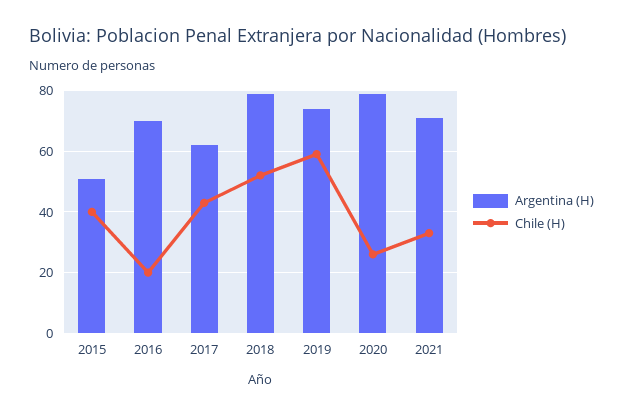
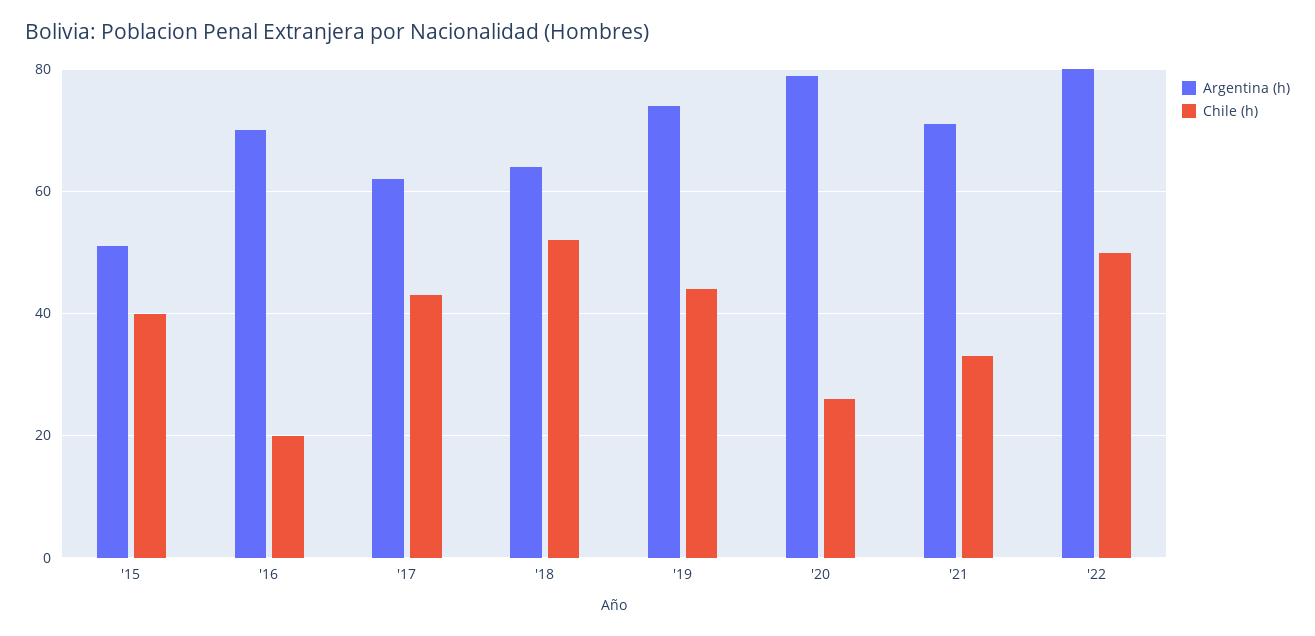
  {
    "Argentina (H)": {
      "2015": 50,
      "2016": 70,
      "2017": 60,
-     "2018": 80,
+     "2018": 65,
      "2019": 75,
      "2020": 80,
-     "2021": 70
+     "2021": 70,
+     "'22": 80
    },
    "Chile (H)": {
      "2015": 40,
      "2016": 20,
      "2017": 45,
      "2018": 50,
-     "2019": 60,
+     "2019": 45,
      "2020": 25,
-     "2021": 35
+     "2021": 35,
+     "'22": 50
    }
  }

